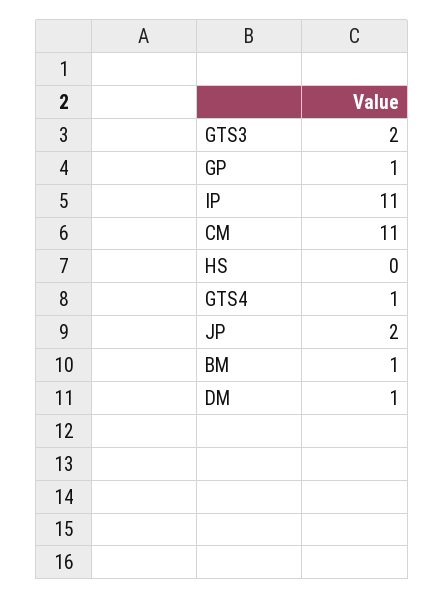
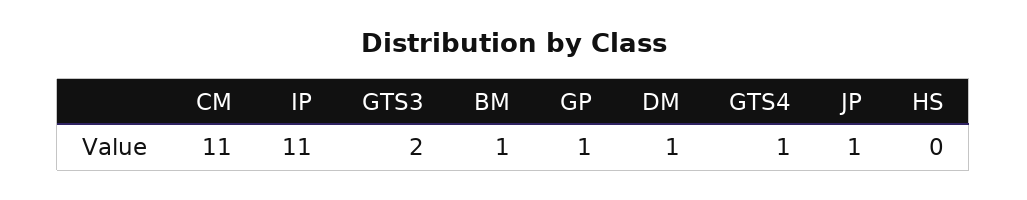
  {
    "GTS3": 2,
    "GP": 1,
    "IP": 11,
    "CM": 11,
    "HS": 0,
    "GTS4": 1,
-   "JP": 2,
+   "JP": 1,
    "BM": 1,
    "DM": 1
  }

